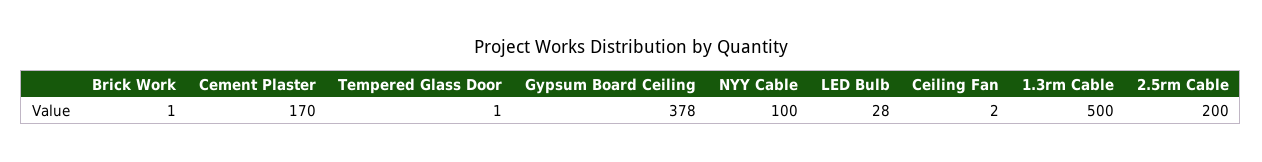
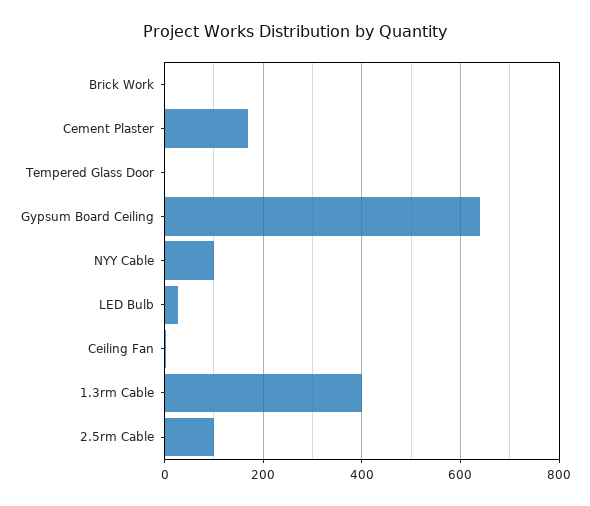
  {
    "Brick Work": 1,
    "Cement Plaster": 170,
    "Tempered Glass Door": 1,
-   "Gypsum Board Ceiling": 378,
+   "Gypsum Board Ceiling": 640,
    "NYY Cable": 100,
    "LED Bulb": 28,
    "Ceiling Fan": 2,
-   "1.3rm Cable": 500,
+   "1.3rm Cable": 400,
-   "2.5rm Cable": 200
+   "2.5rm Cable": 100
  }

